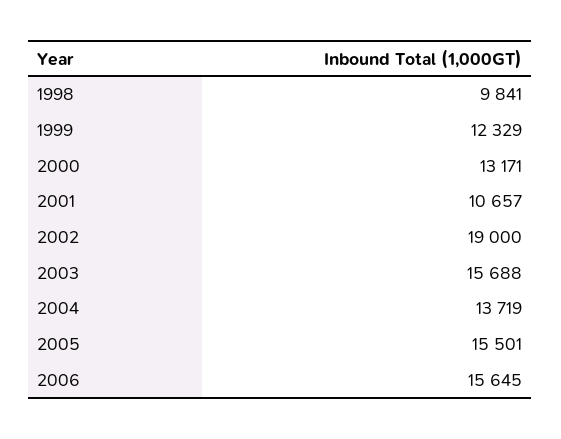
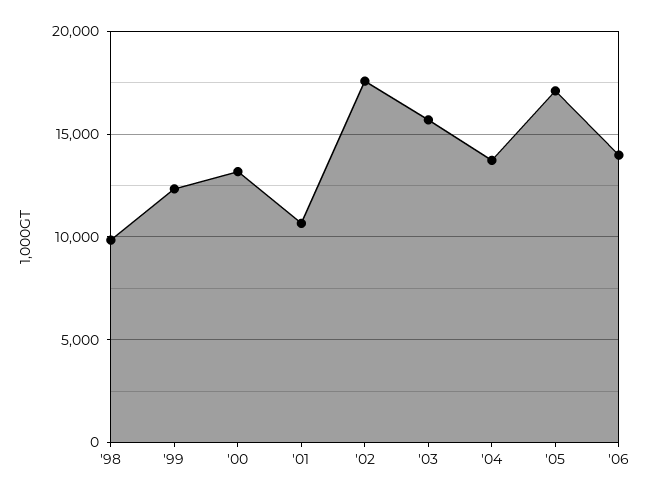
  {
    "1998": 9841,
    "1999": 12329,
    "2000": 13171,
    "2001": 10657,
-   "2002": 19000,
+   "2002": 17500,
    "2003": 15688,
    "2004": 13719,
-   "2005": 15501,
+   "2005": 17000,
-   "2006": 15645
+   "2006": 14000
  }

